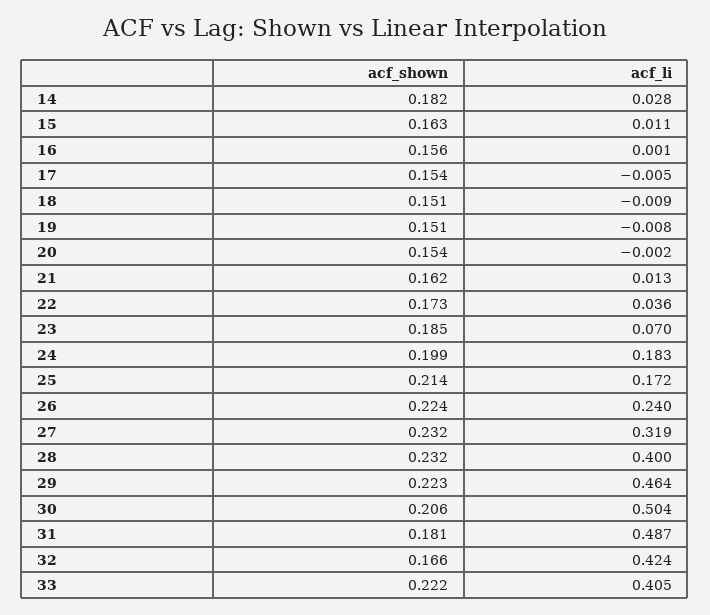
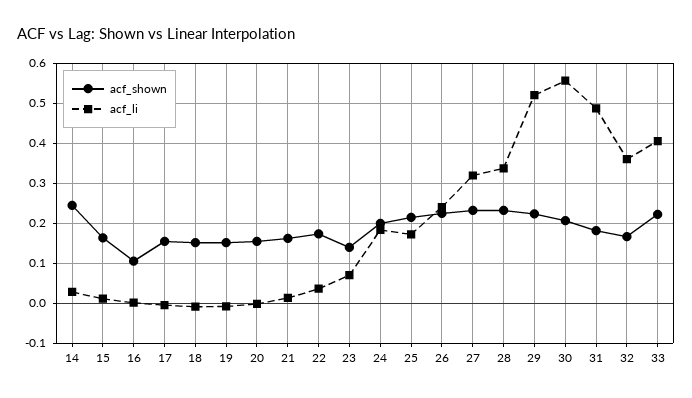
  {
    "acf_shown": {
-     "14": 0.182,
+     "14": 0.24,
      "15": 0.163,
-     "16": 0.156,
+     "16": 0.1,
      "17": 0.154,
      "18": 0.151,
      "19": 0.151,
      "20": 0.154,
      "21": 0.162,
      "22": 0.173,
-     "23": 0.185,
+     "23": 0.14,
      "24": 0.199,
      "25": 0.214,
      "26": 0.224,
      "27": 0.232,
      "28": 0.232,
      "29": 0.223,
      "30": 0.206,
      "31": 0.181,
      "32": 0.166,
      "33": 0.222
    },
    "acf_li": {
      "14": 0.028,
      "15": 0.011,
      "16": 0.001,
      "17": -0.005,
      "18": -0.009,
      "19": -0.008,
      "20": -0.002,
      "21": 0.013,
      "22": 0.036,
      "23": 0.07,
      "24": 0.183,
      "25": 0.172,
      "26": 0.24,
      "27": 0.319,
-     "28": 0.4,
+     "28": 0.34,
-     "29": 0.464,
+     "29": 0.52,
-     "30": 0.504,
+     "30": 0.56,
      "31": 0.487,
-     "32": 0.424,
+     "32": 0.36,
      "33": 0.405
    }
  }

